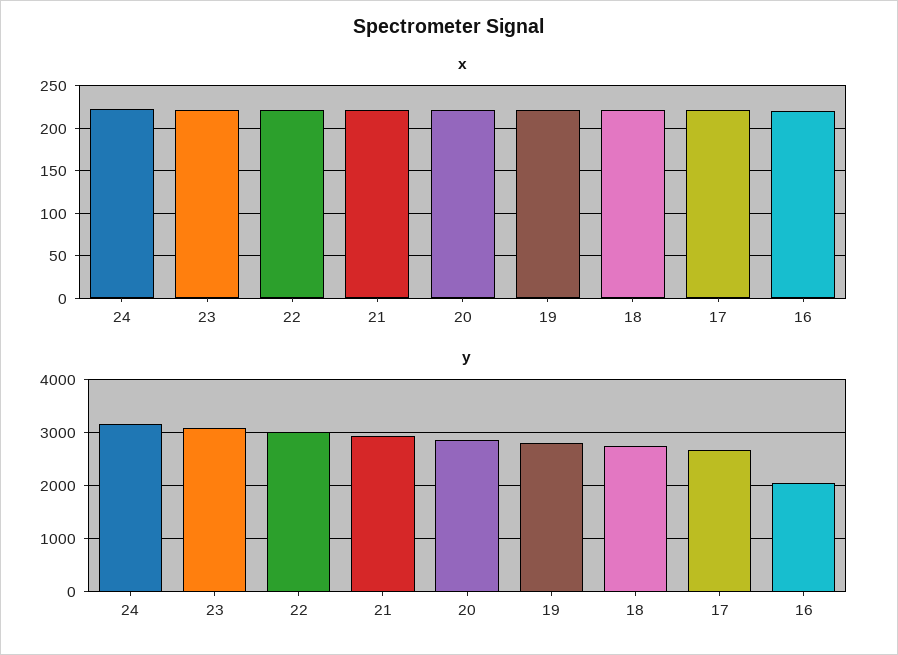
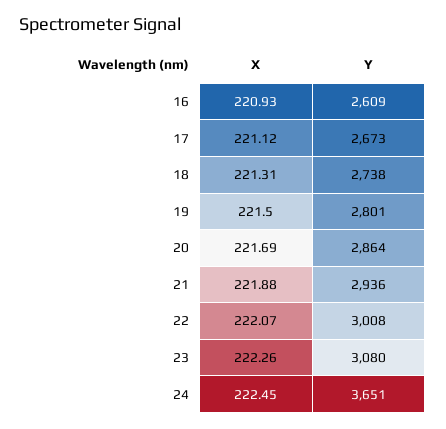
  {
    "x": {
      "24": 222.45,
      "23": 222.26,
      "22": 222.07,
      "21": 221.88,
      "20": 221.69,
      "19": 221.5,
      "18": 221.31,
      "17": 221.12,
      "16": 220.93
    },
    "y": {
-     "24": 3200,
+     "24": 3651,
      "23": 3080,
      "22": 3008,
      "21": 2936,
      "20": 2864,
      "19": 2801,
      "18": 2738,
      "17": 2673,
-     "16": 2000
+     "16": 2609
    }
  }

